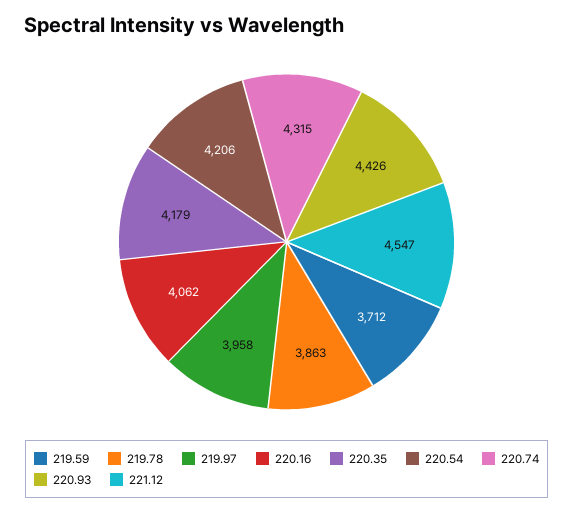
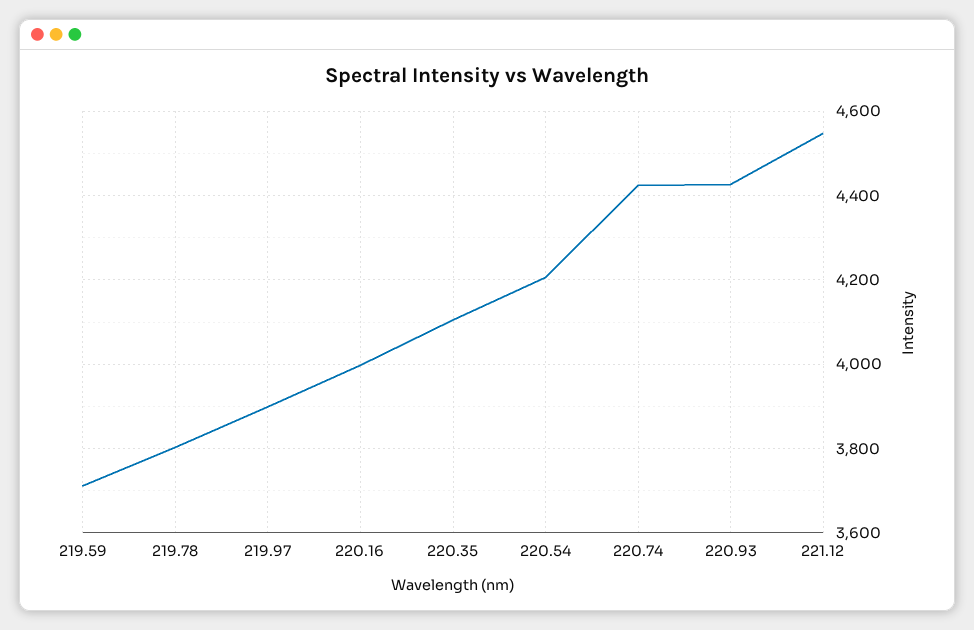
  {
    "219.59": 3712,
-   "219.78": 3863,
+   "219.78": 3800,
-   "219.97": 3958,
+   "219.97": 3900,
-   "220.16": 4062,
+   "220.16": 4000,
-   "220.35": 4179,
+   "220.35": 4100,
    "220.54": 4206,
-   "220.74": 4315,
+   "220.74": 4420,
    "220.93": 4426,
    "221.12": 4547
  }

